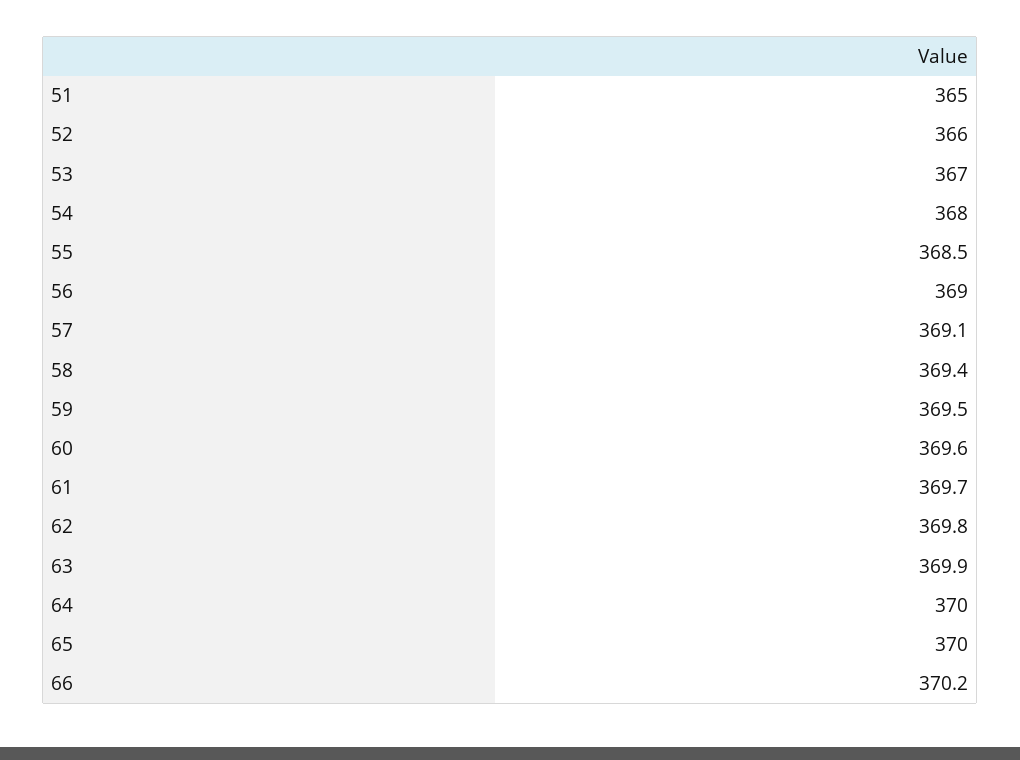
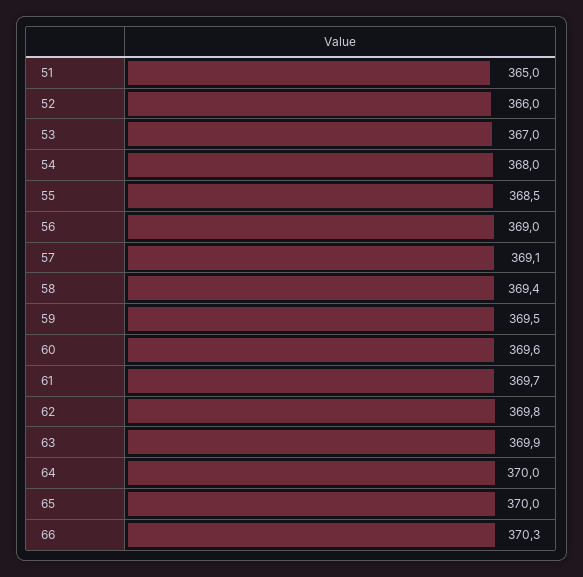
  {
    "51": 365,
    "52": 366,
    "53": 367,
    "54": 368,
    "55": 368.5,
    "56": 369,
    "57": 369.1,
    "58": 369.4,
    "59": 369.5,
    "60": 369.6,
    "61": 369.7,
    "62": 369.8,
    "63": 369.9,
    "64": 370,
    "65": 370,
-   "66": 370.2
+   "66": 370.3
  }

